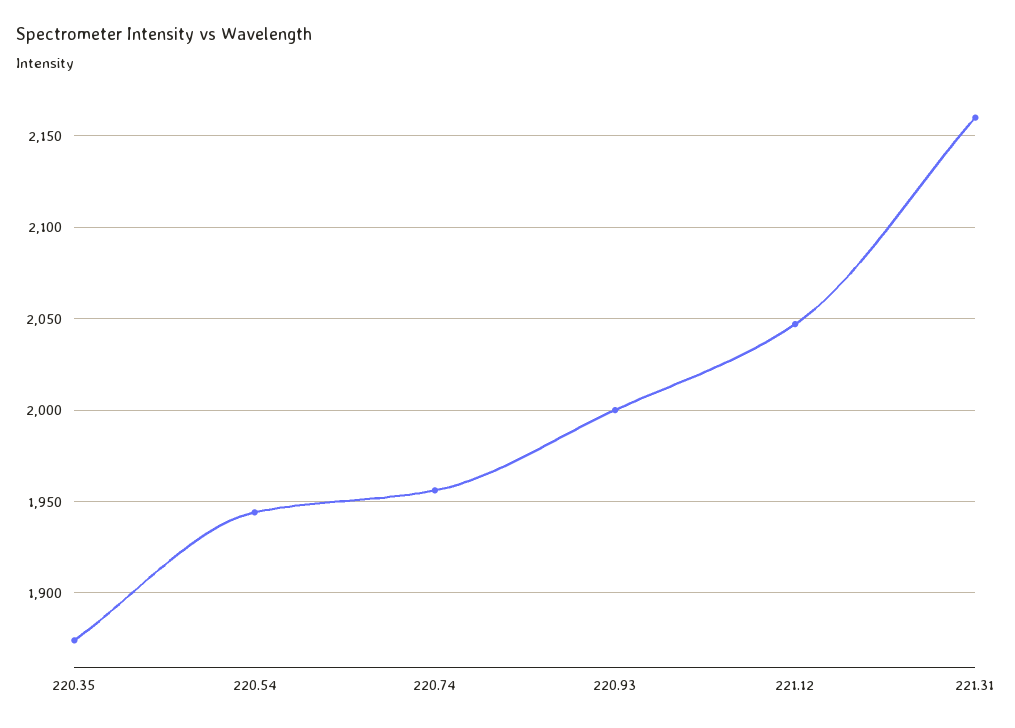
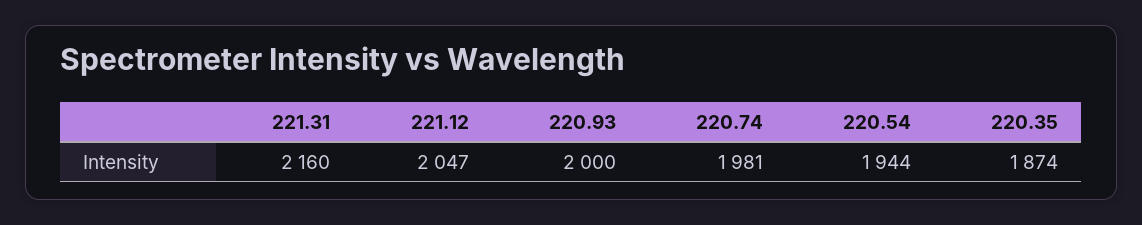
  {
    "220.35": 1874,
    "220.54": 1944,
-   "220.74": 1955,
+   "220.74": 1981,
    "220.93": 2000,
    "221.12": 2047,
    "221.31": 2160
  }

